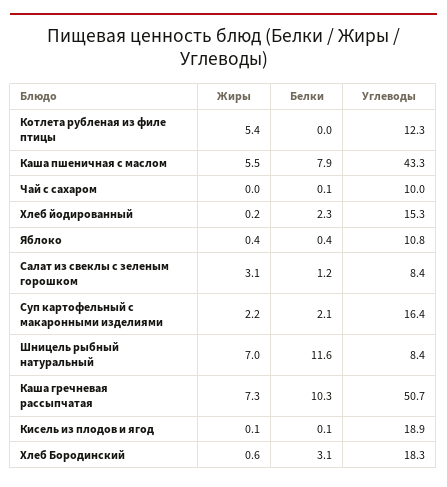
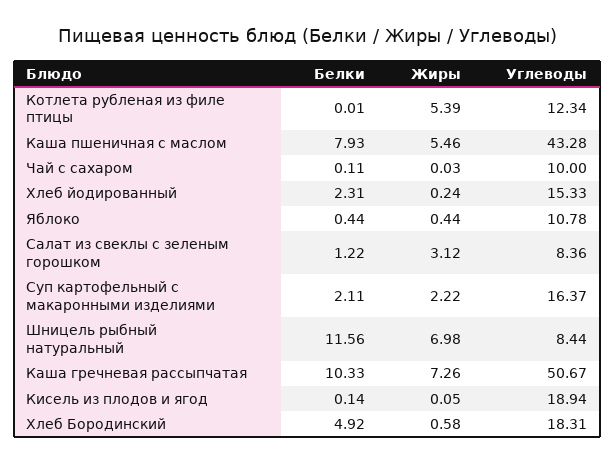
  {
    "Жиры": {
      "Котлета рубленая из филе птицы": 5.39,
      "Каша пшеничная с маслом": 5.46,
      "Чай с сахаром": 0.03,
      "Хлеб йодированный": 0.24,
      "Яблоко": 0.44,
      "Салат из свеклы с зеленым горошком": 3.12,
      "Суп картофельный с макаронными изделиями": 2.22,
      "Шницель рыбный натуральный": 6.98,
      "Каша гречневая рассыпчатая": 7.26,
      "Кисель из плодов и ягод": 0.05,
      "Хлеб Бородинский": 0.58
    },
    "Белки": {
      "Котлета рубленая из филе птицы": 0.01,
      "Каша пшеничная с маслом": 7.93,
      "Чай с сахаром": 0.11,
      "Хлеб йодированный": 2.31,
      "Яблоко": 0.44,
      "Салат из свеклы с зеленым горошком": 1.22,
      "Суп картофельный с макаронными изделиями": 2.11,
      "Шницель рыбный натуральный": 11.56,
      "Каша гречневая рассыпчатая": 10.33,
      "Кисель из плодов и ягод": 0.14,
-     "Хлеб Бородинский": 3.1
+     "Хлеб Бородинский": 4.92
    },
    "Углеводы": {
      "Котлета рубленая из филе птицы": 12.34,
      "Каша пшеничная с маслом": 43.28,
      "Чай с сахаром": 10,
      "Хлеб йодированный": 15.33,
      "Яблоко": 10.78,
      "Салат из свеклы с зеленым горошком": 8.36,
      "Суп картофельный с макаронными изделиями": 16.37,
      "Шницель рыбный натуральный": 8.44,
      "Каша гречневая рассыпчатая": 50.67,
      "Кисель из плодов и ягод": 18.94,
      "Хлеб Бородинский": 18.31
    }
  }

